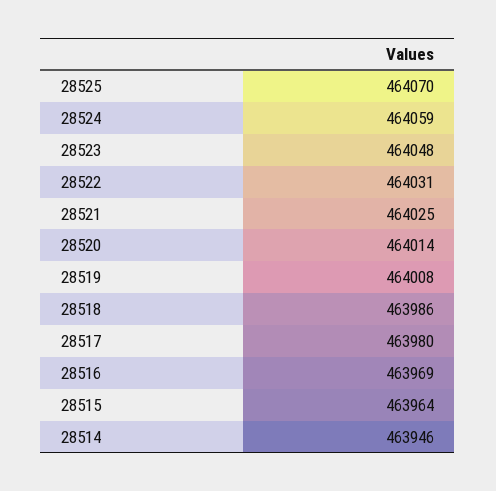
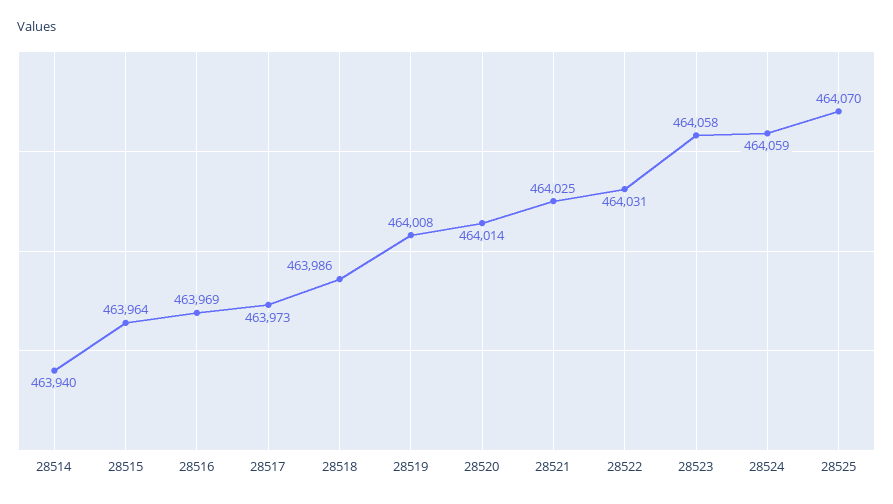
  {
    "28525": 464070,
    "28524": 464059,
-   "28523": 464048,
+   "28523": 464058,
    "28522": 464031,
    "28521": 464025,
    "28520": 464014,
    "28519": 464008,
    "28518": 463986,
-   "28517": 463980,
+   "28517": 463973,
    "28516": 463969,
    "28515": 463964,
-   "28514": 463946
+   "28514": 463940
  }

